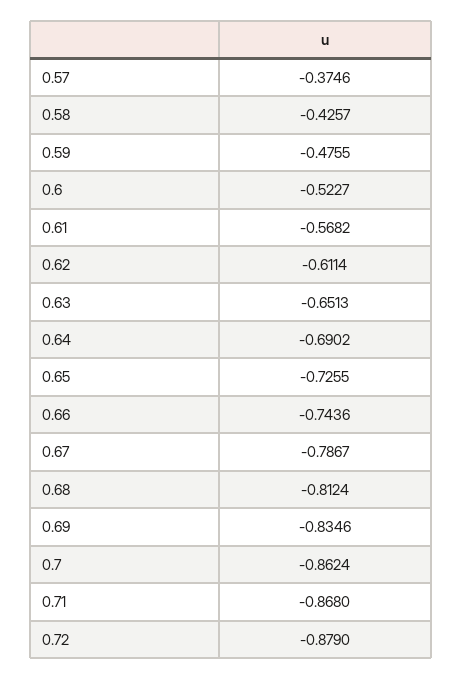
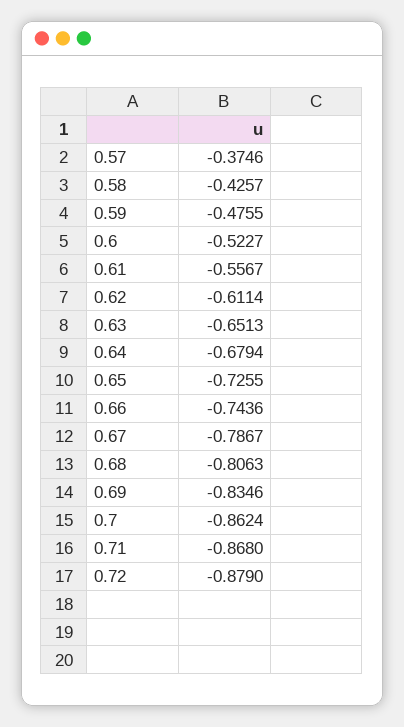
  {
    "0.57": -0.3746,
    "0.58": -0.4257,
    "0.59": -0.4755,
    "0.6": -0.5227,
-   "0.61": -0.5682,
+   "0.61": -0.5567,
    "0.62": -0.6114,
    "0.63": -0.6513,
-   "0.64": -0.6902,
+   "0.64": -0.6794,
    "0.65": -0.7255,
    "0.66": -0.7436,
    "0.67": -0.7867,
-   "0.68": -0.8124,
+   "0.68": -0.8063,
    "0.69": -0.8346,
    "0.7": -0.8624,
    "0.71": -0.868,
    "0.72": -0.879
  }

